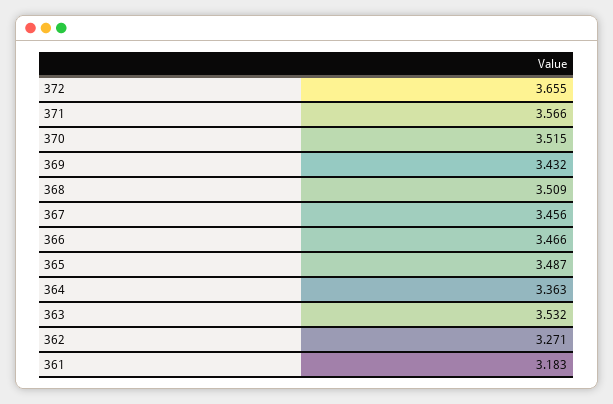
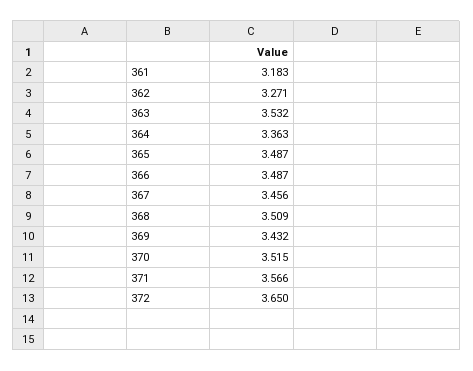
  {
-   "372": 3.655,
+   "372": 3.65,
    "371": 3.566,
    "370": 3.515,
    "369": 3.432,
    "368": 3.509,
    "367": 3.456,
-   "366": 3.466,
+   "366": 3.487,
    "365": 3.487,
    "364": 3.363,
    "363": 3.532,
    "362": 3.271,
    "361": 3.183
  }

